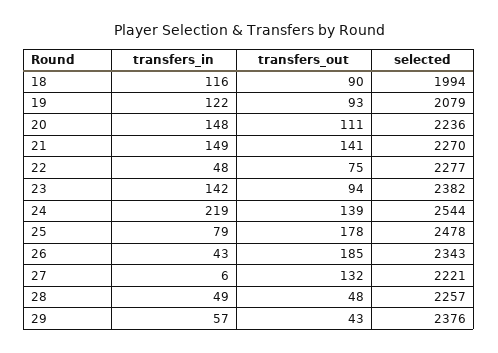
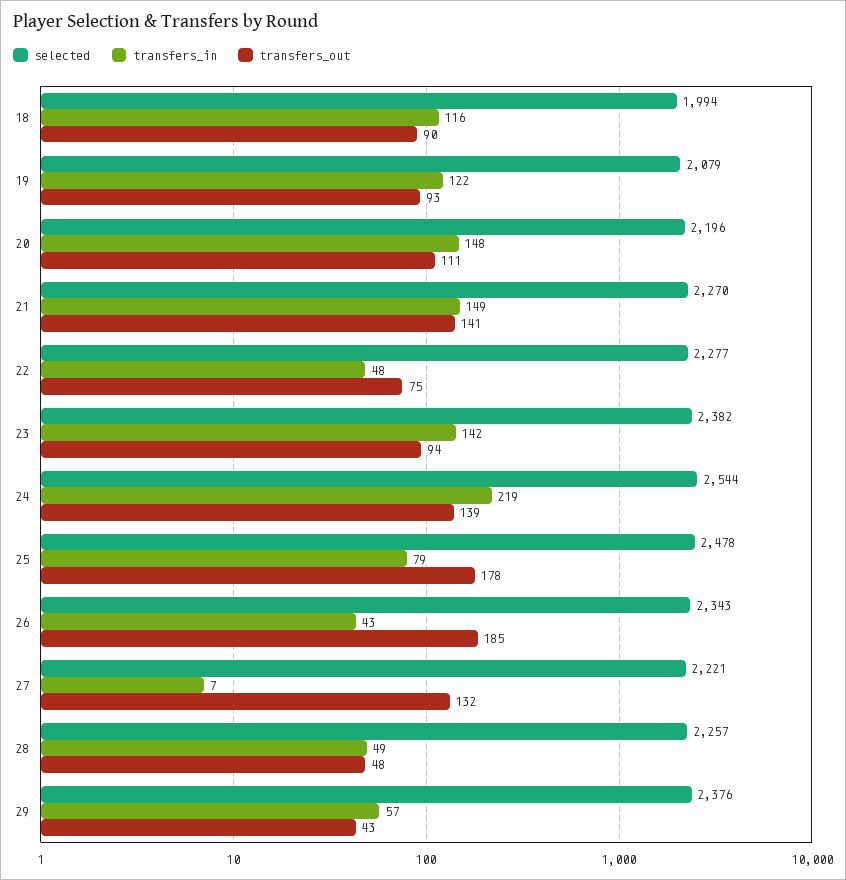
  {
    "transfers_in": {
      "18": 116,
      "19": 122,
      "20": 148,
      "21": 149,
      "22": 48,
      "23": 142,
      "24": 219,
      "25": 79,
      "26": 43,
-     "27": 6,
+     "27": 7,
      "28": 49,
      "29": 57
    },
    "transfers_out": {
      "18": 90,
      "19": 93,
      "20": 111,
      "21": 141,
      "22": 75,
      "23": 94,
      "24": 139,
      "25": 178,
      "26": 185,
      "27": 132,
      "28": 48,
      "29": 43
    },
    "selected": {
      "18": 1994,
      "19": 2079,
-     "20": 2236,
+     "20": 2196,
      "21": 2270,
      "22": 2277,
      "23": 2382,
      "24": 2544,
      "25": 2478,
      "26": 2343,
      "27": 2221,
      "28": 2257,
      "29": 2376
    }
  }

